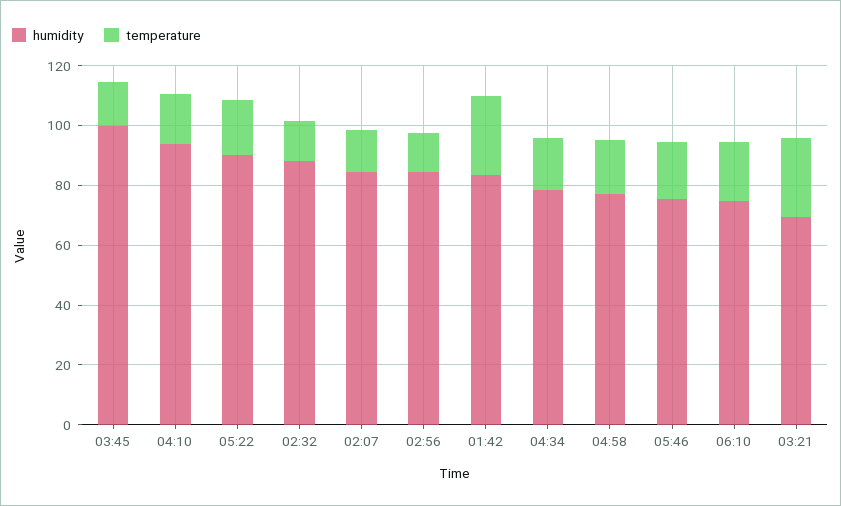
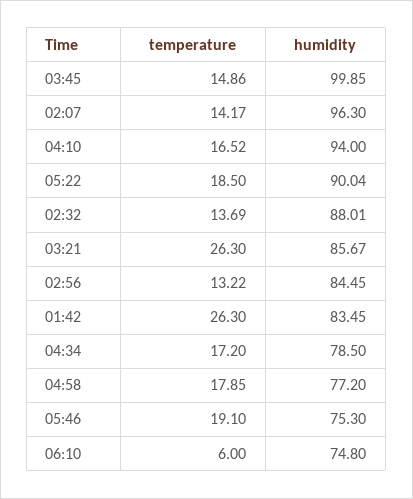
  {
    "humidity": {
      "03:45": 99.85,
      "04:10": 94,
      "05:22": 90.04,
      "02:32": 88.01,
-     "02:07": 85,
+     "02:07": 96.3,
      "02:56": 84.45,
      "01:42": 83.45,
      "04:34": 78.5,
      "04:58": 77.2,
      "05:46": 75.3,
      "06:10": 74.8,
-     "03:21": 70
+     "03:21": 85.67
    },
    "temperature": {
      "03:45": 14.86,
      "04:10": 16.52,
      "05:22": 18.5,
      "02:32": 13.69,
      "02:07": 14.17,
      "02:56": 13.22,
      "01:42": 26.3,
      "04:34": 17.2,
      "04:58": 17.85,
      "05:46": 19.1,
-     "06:10": 20,
+     "06:10": 6,
      "03:21": 26.3
    }
  }

